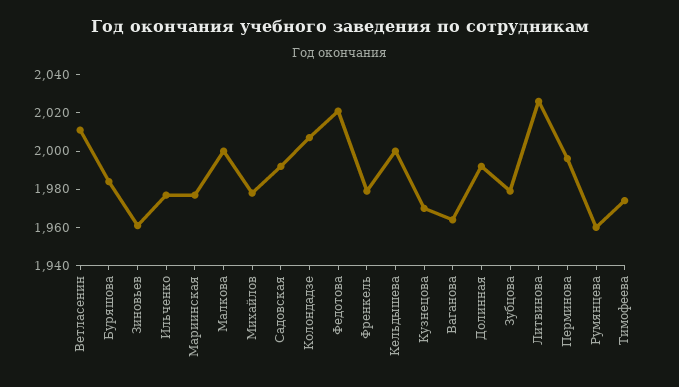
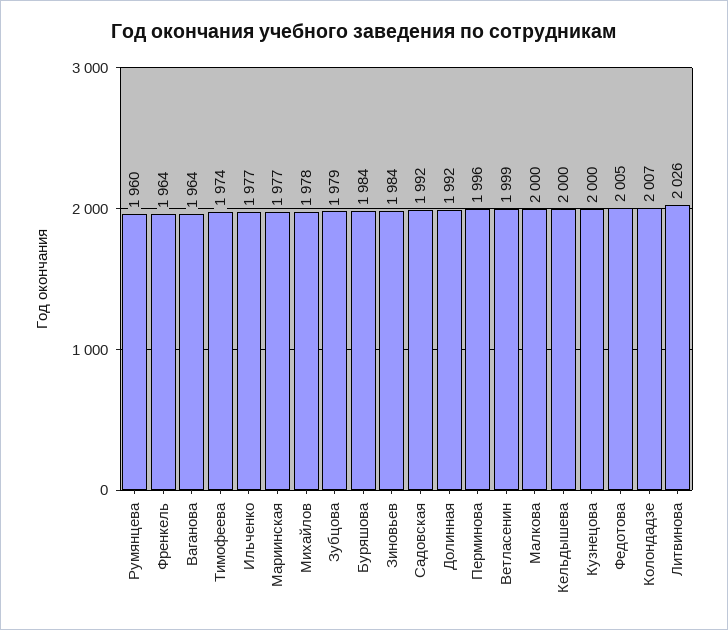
  {
-   "Ветласенин": 2010,
+   "Ветласенин": 1999,
    "Буряшова": 1984,
-   "Зиновьев": 1960,
+   "Зиновьев": 1984,
    "Ильченко": 1977,
    "Мариинская": 1977,
    "Малкова": 2000,
    "Михайлов": 1978,
    "Садовская": 1992,
    "Колондадзе": 2007,
-   "Федотова": 2020,
+   "Федотова": 2005,
-   "Френкель": 1980,
+   "Френкель": 1964,
    "Кельдышева": 2000,
-   "Кузнецова": 1970,
+   "Кузнецова": 2000,
    "Ваганова": 1964,
    "Долинная": 1992,
    "Зубцова": 1979,
    "Литвинова": 2026,
    "Перминова": 1996,
    "Румянцева": 1960,
    "Тимофеева": 1974
  }

